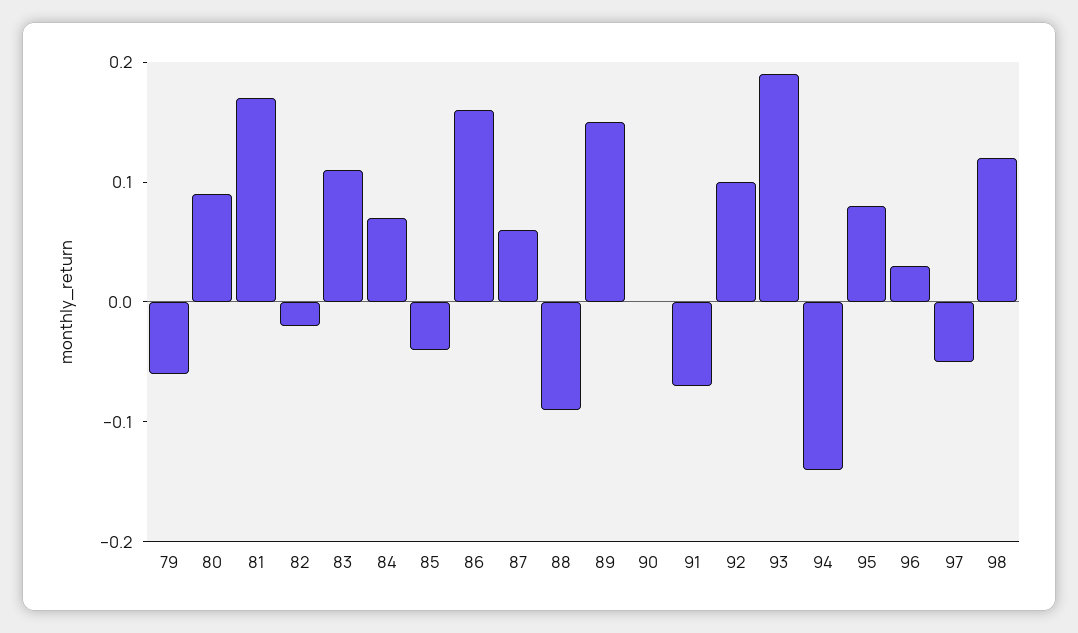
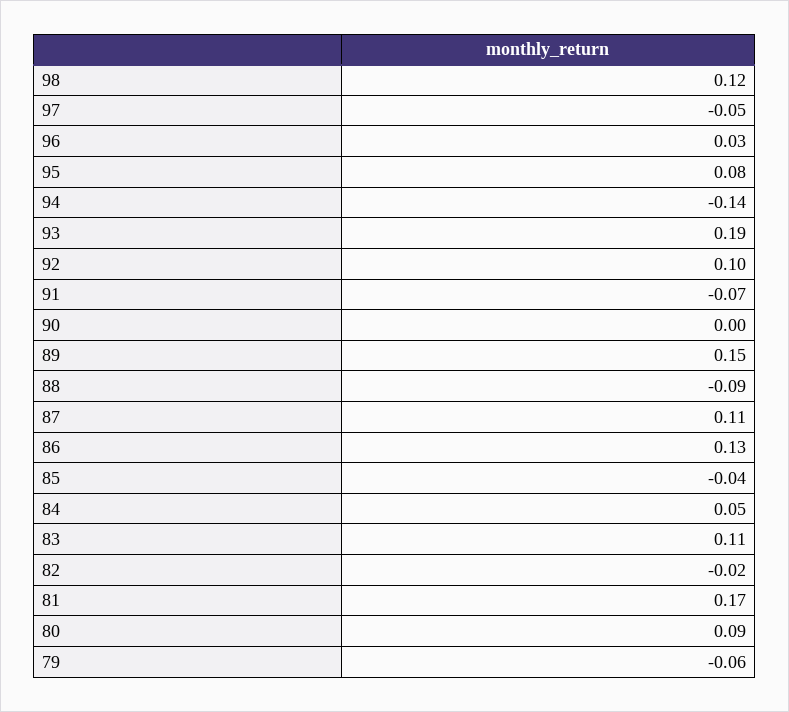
  {
    "79": -0.06,
    "80": 0.09,
    "81": 0.17,
    "82": -0.02,
    "83": 0.11,
-   "84": 0.07,
+   "84": 0.05,
    "85": -0.04,
-   "86": 0.16,
+   "86": 0.13,
-   "87": 0.06,
+   "87": 0.11,
    "88": -0.09,
    "89": 0.15,
    "90": 0,
    "91": -0.07,
    "92": 0.1,
    "93": 0.19,
    "94": -0.14,
    "95": 0.08,
    "96": 0.03,
    "97": -0.05,
    "98": 0.12
  }

